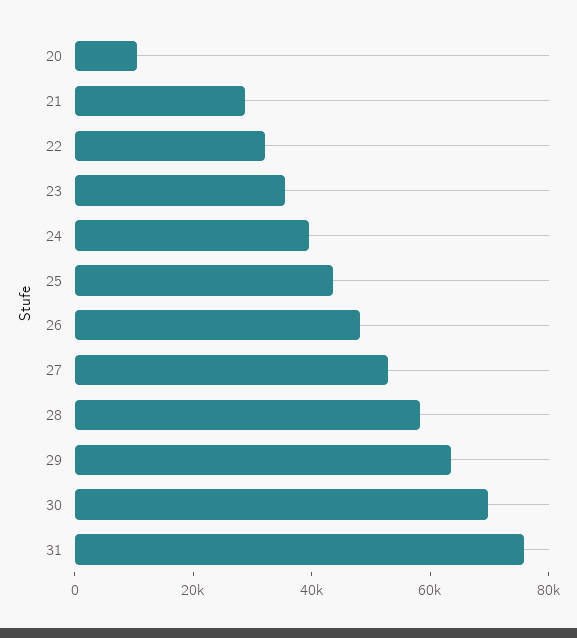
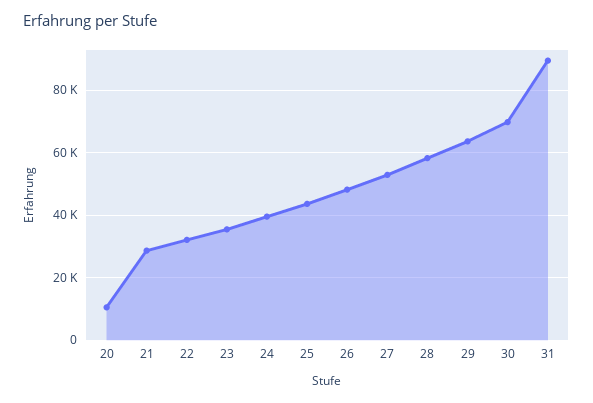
  {
    "20": 10000,
    "21": 28000,
    "22": 32000,
    "23": 36000,
    "24": 40000,
    "25": 44000,
    "26": 48000,
    "27": 52000,
    "28": 58000,
    "29": 64000,
    "30": 70000,
-   "31": 75000
+   "31": 90000
  }

